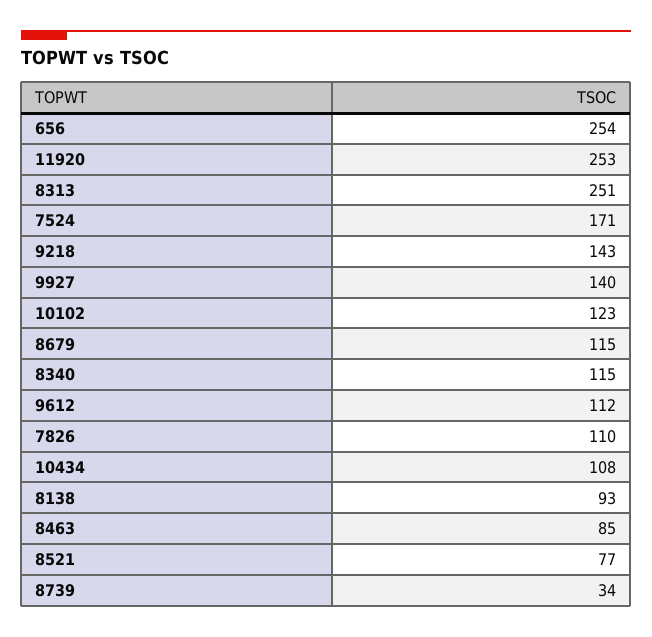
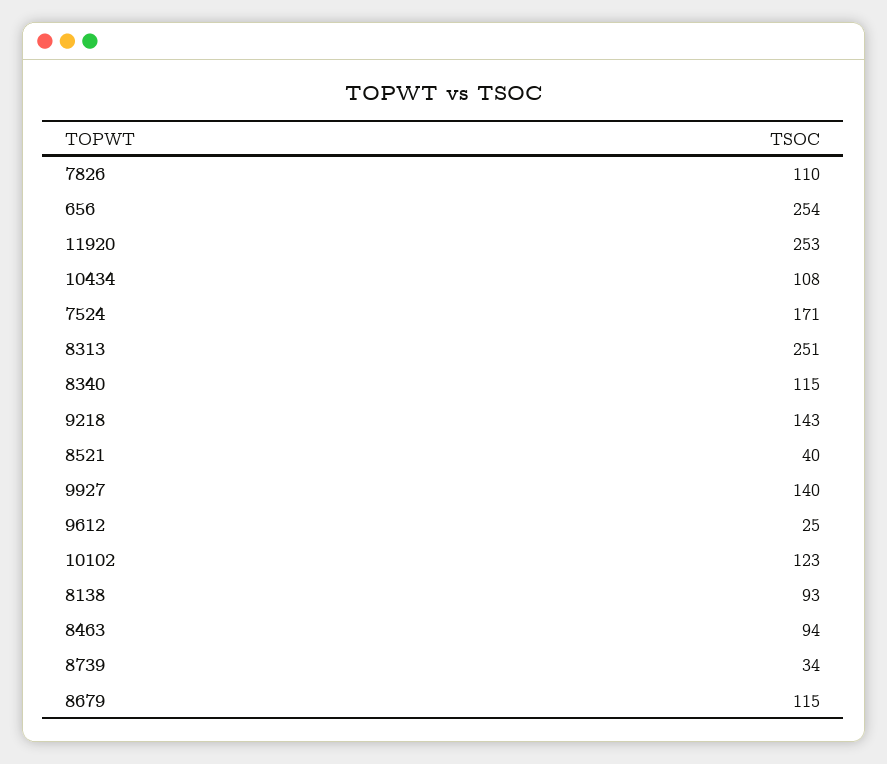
  {
    "656": 254,
    "11920": 253,
    "8313": 251,
    "7524": 171,
    "9218": 143,
    "9927": 140,
    "10102": 123,
    "8679": 115,
    "8340": 115,
-   "9612": 112,
+   "9612": 25,
    "7826": 110,
    "10434": 108,
    "8138": 93,
-   "8463": 85,
+   "8463": 94,
-   "8521": 77,
+   "8521": 40,
    "8739": 34
  }

